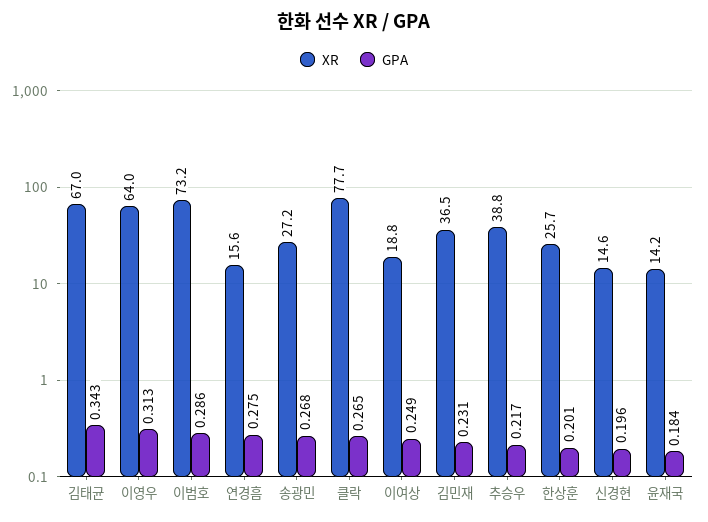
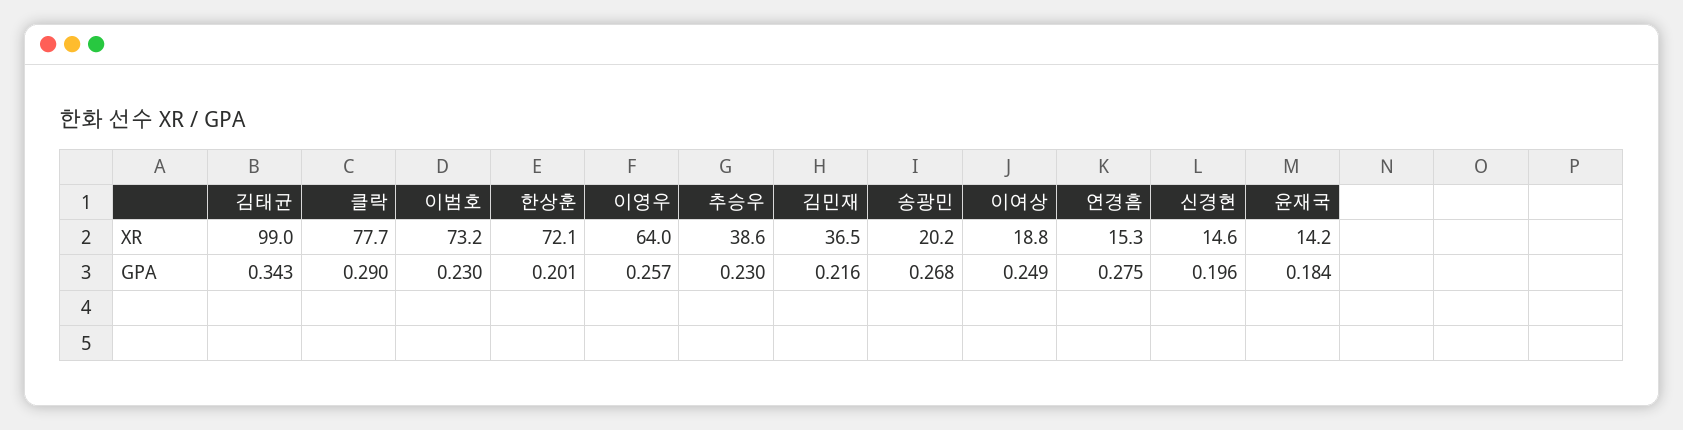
  {
    "XR": {
-     "김태균": 67,
+     "김태균": 99,
      "이영우": 64,
      "이범호": 73.2,
-     "연경흠": 15.6,
+     "연경흠": 15.3,
-     "송광민": 27.2,
+     "송광민": 20.2,
      "클락": 77.7,
      "이여상": 18.8,
      "김민재": 36.5,
-     "추승우": 38.8,
+     "추승우": 38.6,
-     "한상훈": 25.7,
+     "한상훈": 72.1,
      "신경현": 14.6,
      "윤재국": 14.2
    },
    "GPA": {
      "김태균": 0.343,
-     "이영우": 0.313,
+     "이영우": 0.257,
-     "이범호": 0.286,
+     "이범호": 0.23,
      "연경흠": 0.275,
      "송광민": 0.268,
-     "클락": 0.265,
+     "클락": 0.29,
      "이여상": 0.249,
-     "김민재": 0.231,
+     "김민재": 0.216,
-     "추승우": 0.217,
+     "추승우": 0.23,
      "한상훈": 0.201,
      "신경현": 0.196,
      "윤재국": 0.184
    }
  }

